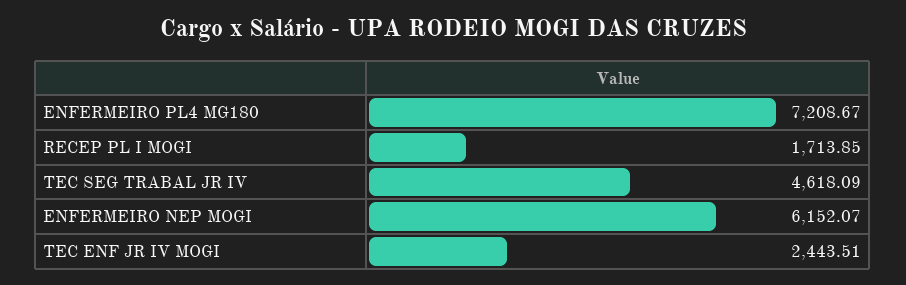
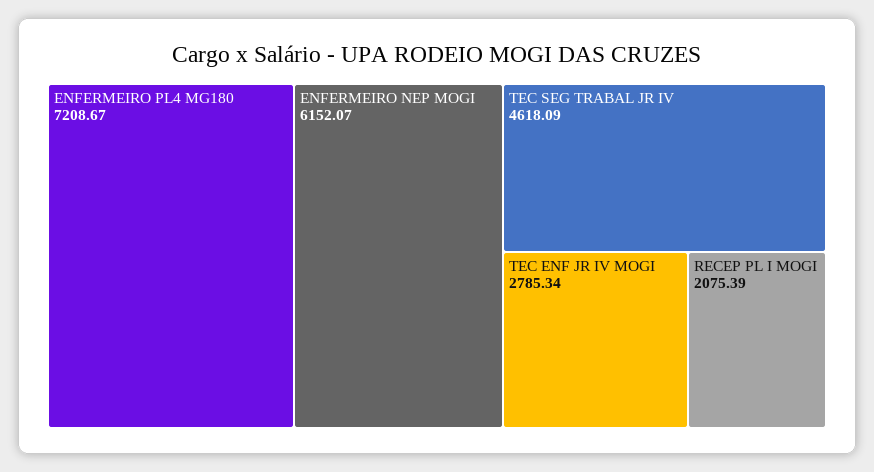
  {
    "ENFERMEIRO PL4 MG180": 7208.67,
-   "RECEP PL I MOGI": 1713.85,
+   "RECEP PL I MOGI": 2075.39,
    "TEC SEG TRABAL JR IV": 4618.09,
    "ENFERMEIRO NEP MOGI": 6152.07,
-   "TEC ENF JR IV MOGI": 2443.51
+   "TEC ENF JR IV MOGI": 2785.34
  }

